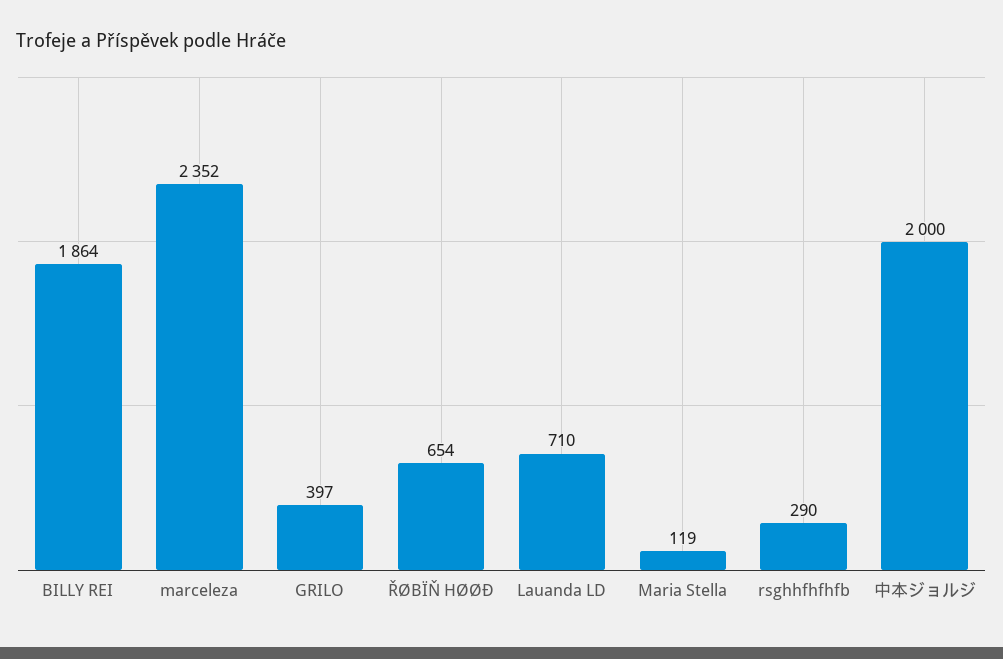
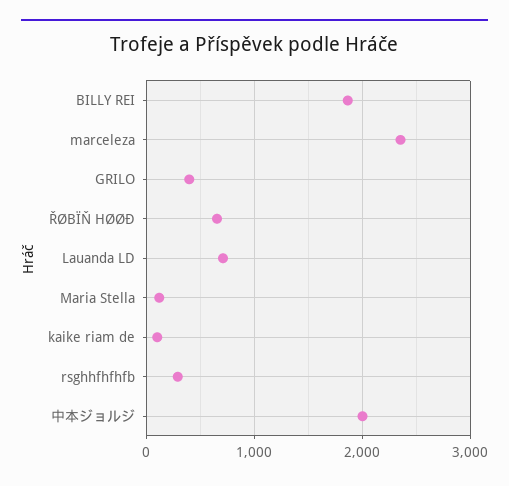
  {
    "BILLY REI": 1864,
    "marceleza": 2352,
    "GRILO": 397,
    "ŘØBÏŇ HØØĐ": 654,
    "Lauanda LD": 710,
    "Maria Stella": 119,
    "rsghhfhfhfb": 290,
-   "中本ジョルジ": 2000
+   "中本ジョルジ": 2000,
+   "kaike riam de": 100
  }

